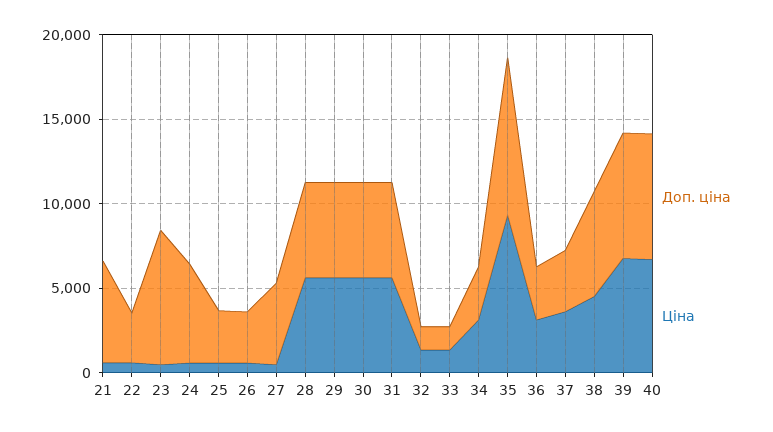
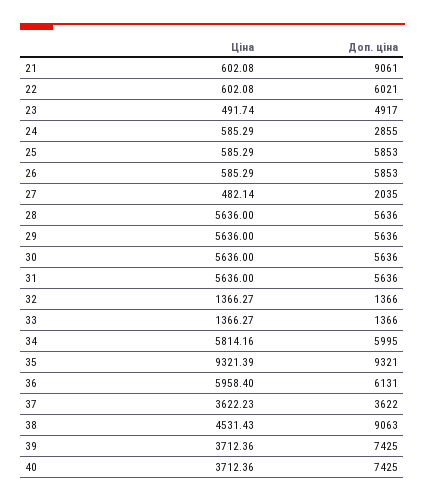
  {
    "Доп. ціна": {
-     "21": 6000,
+     "21": 9061,
-     "22": 3000,
+     "22": 6021,
-     "23": 8000,
+     "23": 4917,
-     "24": 6000,
+     "24": 2855,
-     "25": 3000,
+     "25": 5853,
-     "26": 3000,
+     "26": 5853,
-     "27": 5000,
+     "27": 2035,
      "28": 5636,
      "29": 5636,
      "30": 5636,
      "31": 5636,
      "32": 1366,
      "33": 1366,
-     "34": 3000,
+     "34": 5995,
      "35": 9321,
-     "36": 3000,
+     "36": 6131,
      "37": 3622,
-     "38": 6000,
+     "38": 9063,
      "39": 7425,
      "40": 7425
    },
    "Ціна": {
      "21": 602.08,
      "22": 602.08,
      "23": 491.74,
      "24": 585.29,
      "25": 585.29,
      "26": 585.29,
      "27": 482.14,
      "28": 5636,
      "29": 5636,
      "30": 5636,
      "31": 5636,
      "32": 1366.27,
      "33": 1366.27,
-     "34": 3000,
+     "34": 5814.16,
      "35": 9321.39,
-     "36": 3000,
+     "36": 5958.4,
      "37": 3622.23,
      "38": 4531.43,
-     "39": 7000,
+     "39": 3712.36,
-     "40": 7000
+     "40": 3712.36
    }
  }

